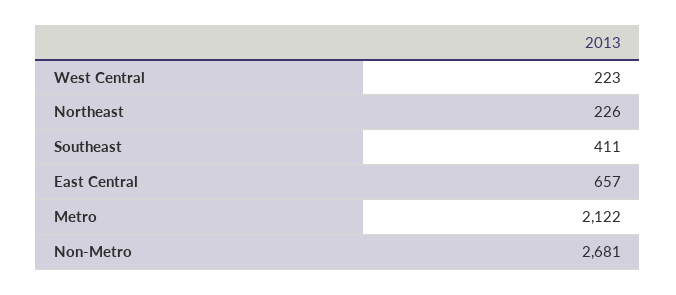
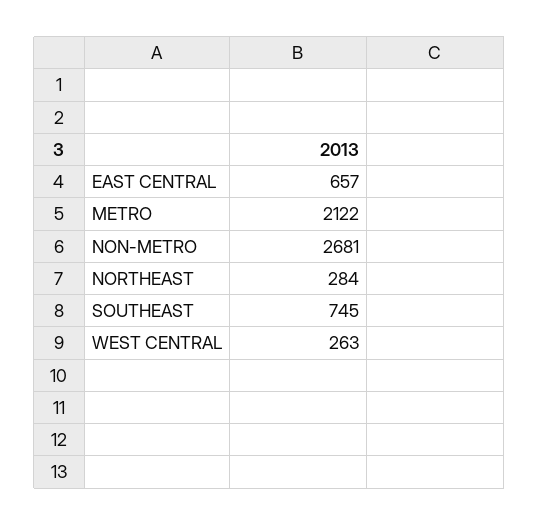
  {
-   "West Central": 223,
+   "West Central": 263,
-   "Northeast": 226,
+   "Northeast": 284,
-   "Southeast": 411,
+   "Southeast": 745,
    "East Central": 657,
    "Metro": 2122,
    "Non-Metro": 2681
  }

